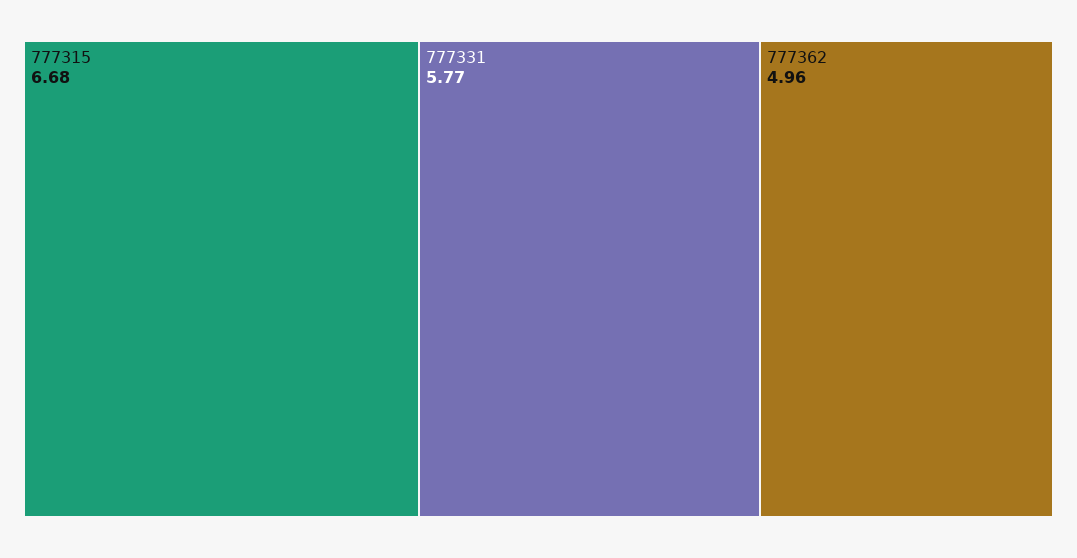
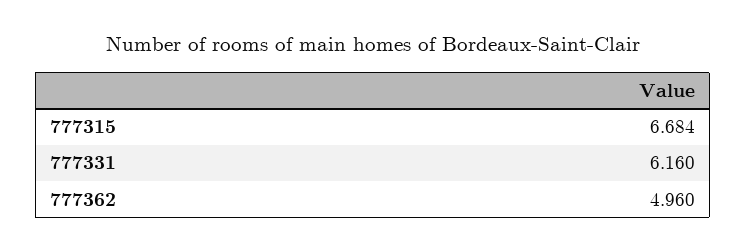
  {
    "777315": 6.684,
-   "777331": 5.77,
+   "777331": 6.16,
    "777362": 4.96
  }

